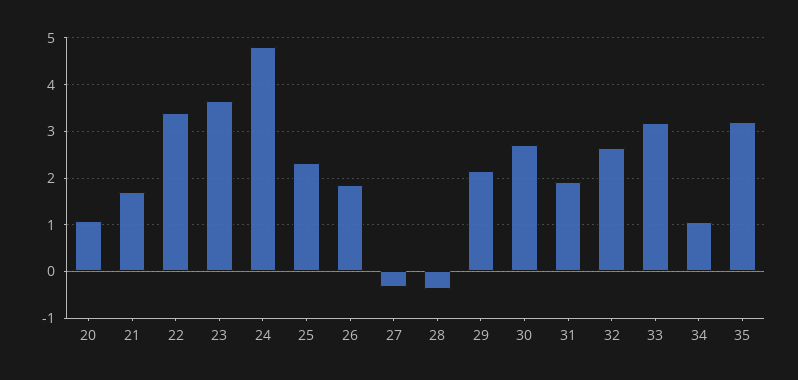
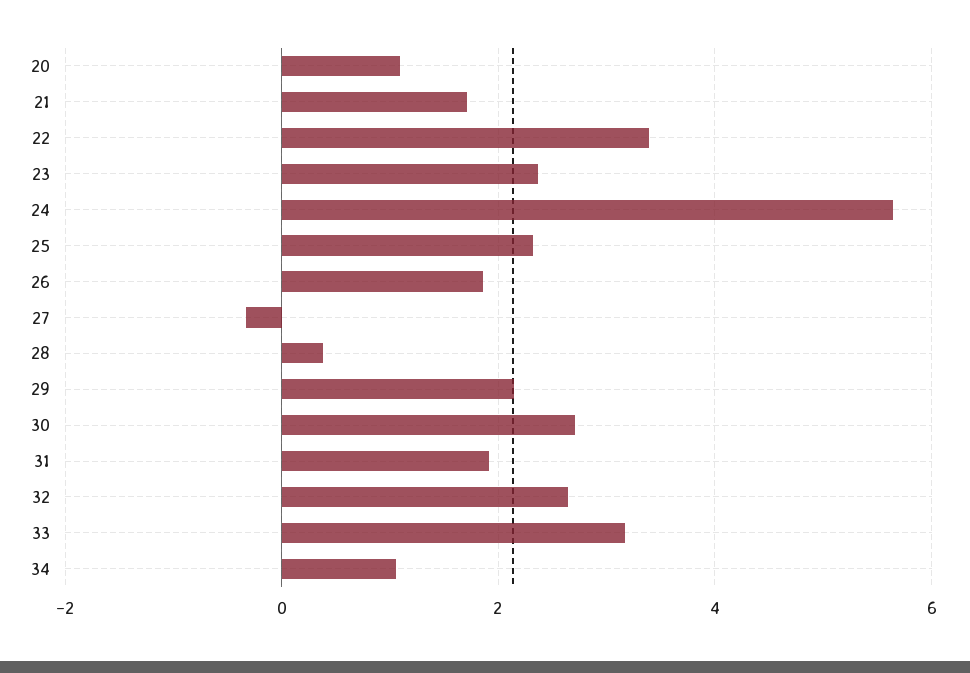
  {
    "20": 1,
    "21": 1.8,
    "22": 3.4,
-   "23": 3.6,
+   "23": 2.4,
-   "24": 4.8,
+   "24": 5.6,
    "25": 2.4,
    "26": 1.8,
    "27": -0.4,
-   "28": -0.4,
+   "28": 0.4,
    "29": 2.2,
    "30": 2.8,
    "31": 2,
    "32": 2.6,
    "33": 3.2,
-   "34": 1,
+   "34": 1
-   "35": 3.2
  }

